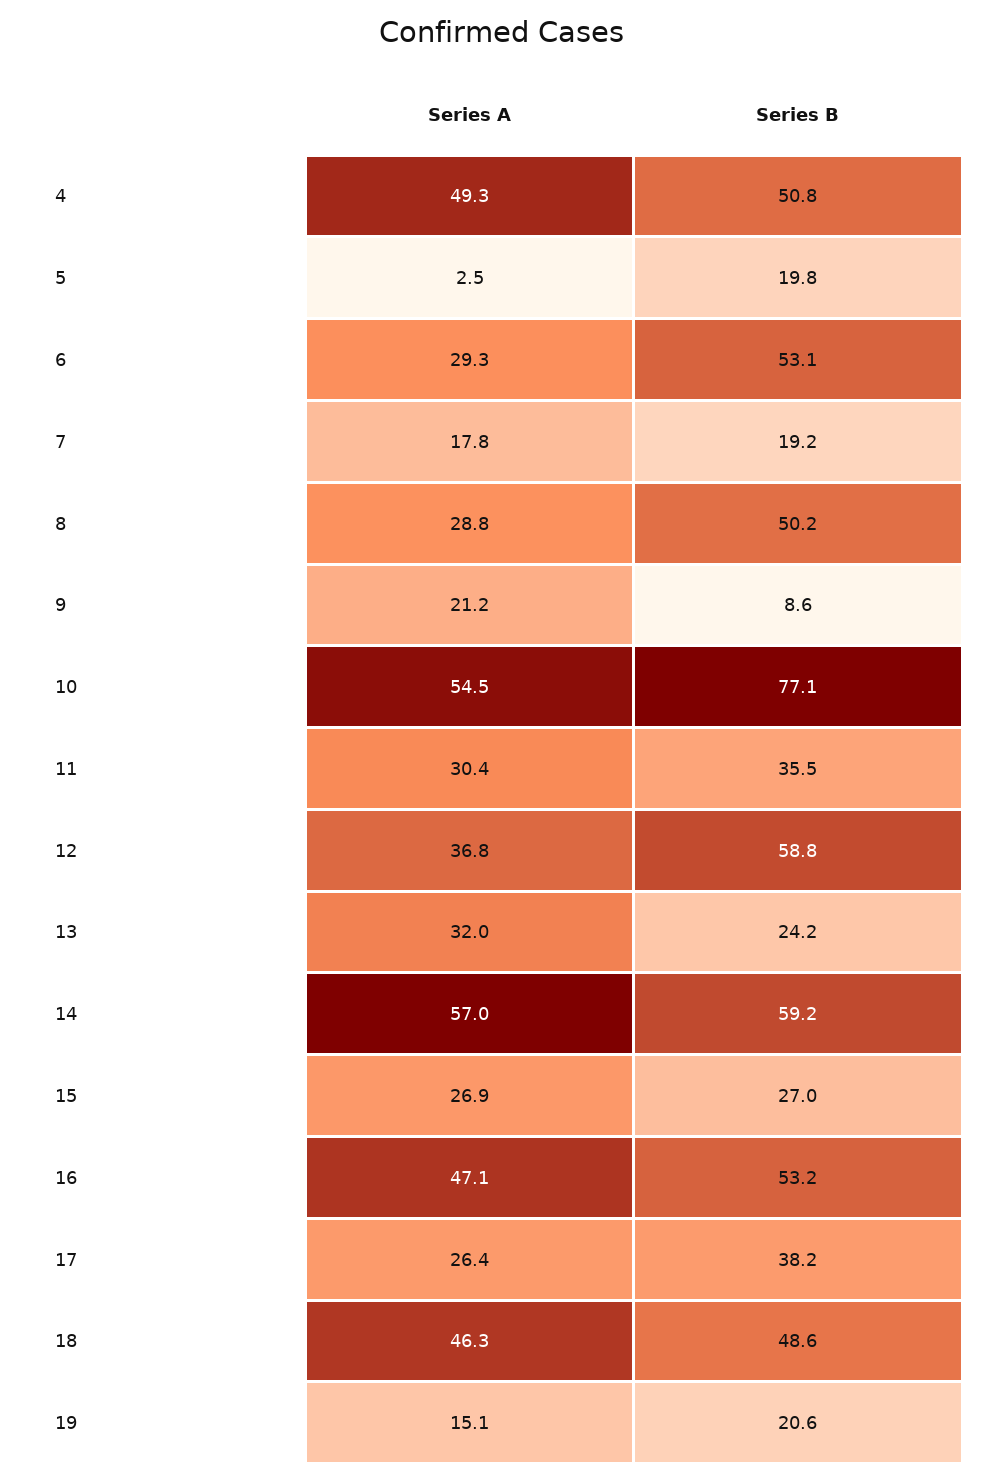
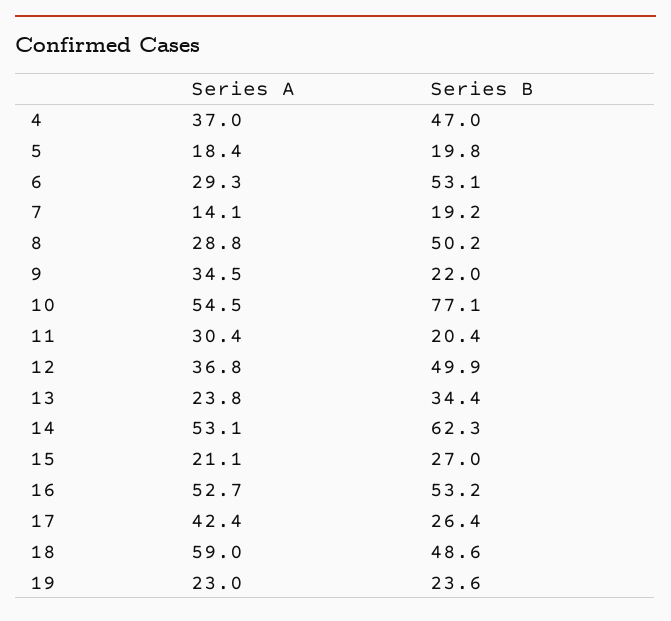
  {
    "Series A": {
-     "4": 49.3,
+     "4": 37,
-     "5": 2.5,
+     "5": 18.4,
      "6": 29.3,
-     "7": 17.8,
+     "7": 14.1,
      "8": 28.8,
-     "9": 21.2,
+     "9": 34.5,
      "10": 54.5,
      "11": 30.4,
      "12": 36.8,
-     "13": 32,
+     "13": 23.8,
-     "14": 57,
+     "14": 53.1,
-     "15": 26.9,
+     "15": 21.1,
-     "16": 47.1,
+     "16": 52.7,
-     "17": 26.4,
+     "17": 42.4,
-     "18": 46.3,
+     "18": 59,
-     "19": 15.1
+     "19": 23
    },
    "Series B": {
-     "4": 50.8,
+     "4": 47,
      "5": 19.8,
      "6": 53.1,
      "7": 19.2,
      "8": 50.2,
-     "9": 8.6,
+     "9": 22,
      "10": 77.1,
-     "11": 35.5,
+     "11": 20.4,
-     "12": 58.8,
+     "12": 49.9,
-     "13": 24.2,
+     "13": 34.4,
-     "14": 59.2,
+     "14": 62.3,
      "15": 27,
      "16": 53.2,
-     "17": 38.2,
+     "17": 26.4,
      "18": 48.6,
-     "19": 20.6
+     "19": 23.6
    }
  }

